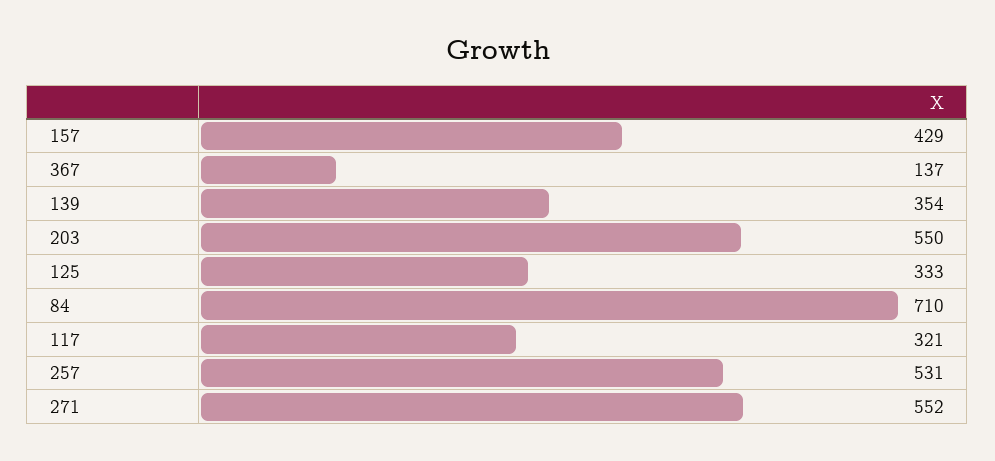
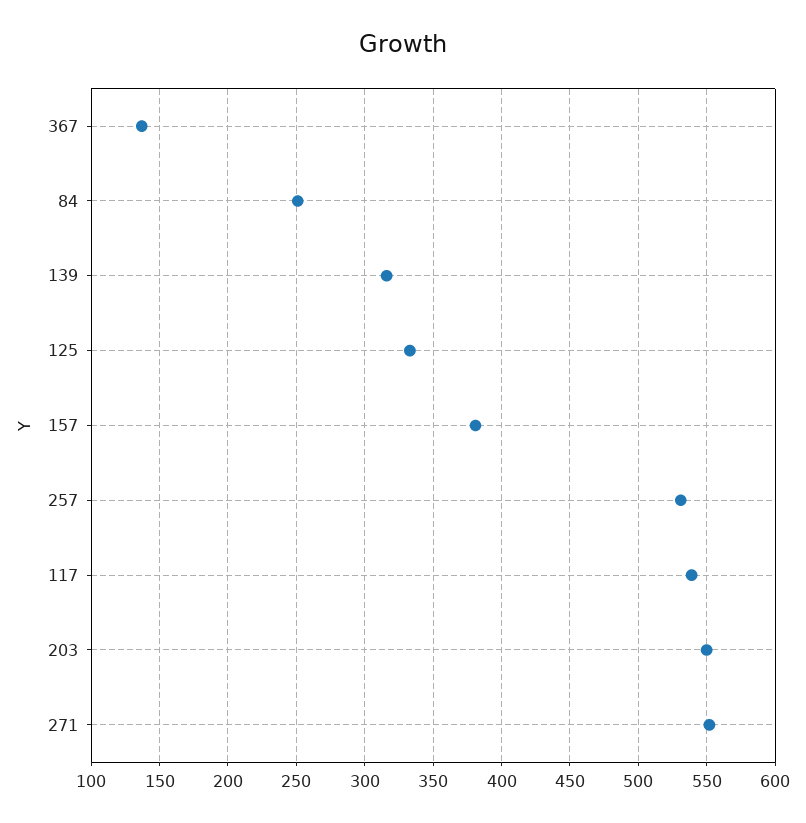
  {
-   "157": 429,
+   "157": 380,
    "367": 137,
-   "139": 354,
+   "139": 315,
    "203": 550,
    "125": 333,
-   "84": 710,
+   "84": 250,
-   "117": 321,
+   "117": 540,
    "257": 531,
    "271": 552
  }

